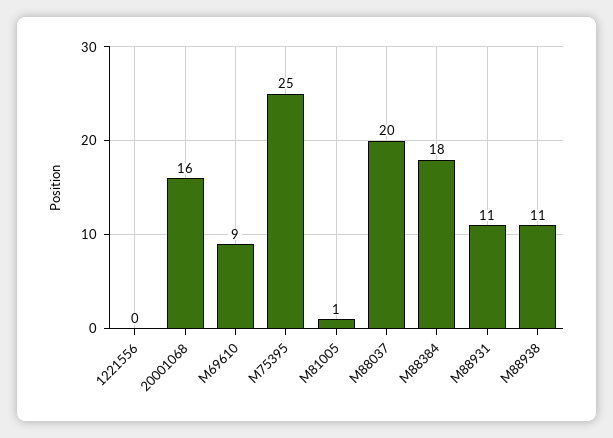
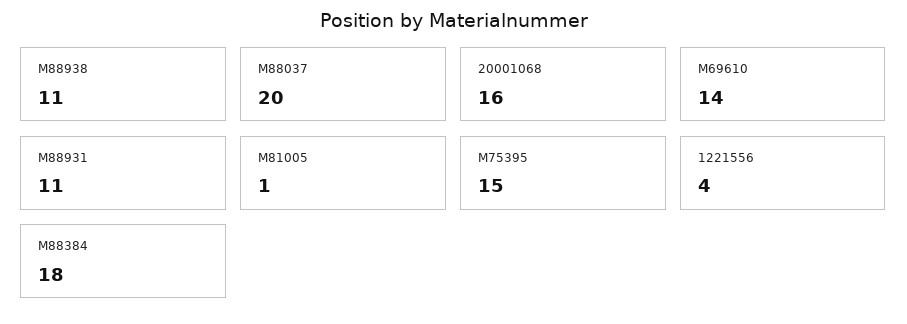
  {
-   "1221556": 0,
+   "1221556": 4,
    "20001068": 16,
-   "M69610": 9,
+   "M69610": 14,
-   "M75395": 25,
+   "M75395": 15,
    "M81005": 1,
    "M88037": 20,
    "M88384": 18,
    "M88931": 11,
    "M88938": 11
  }

